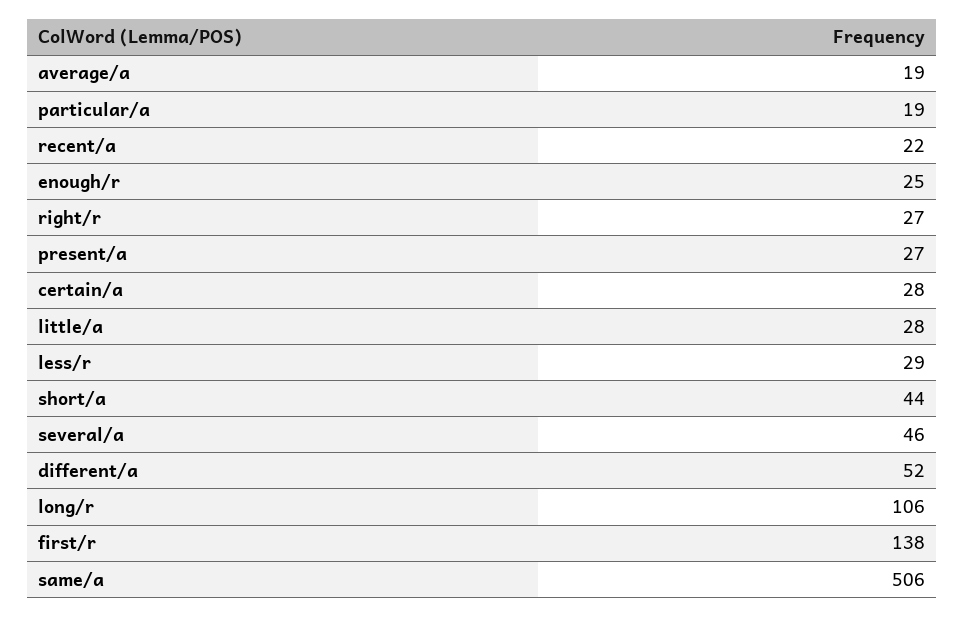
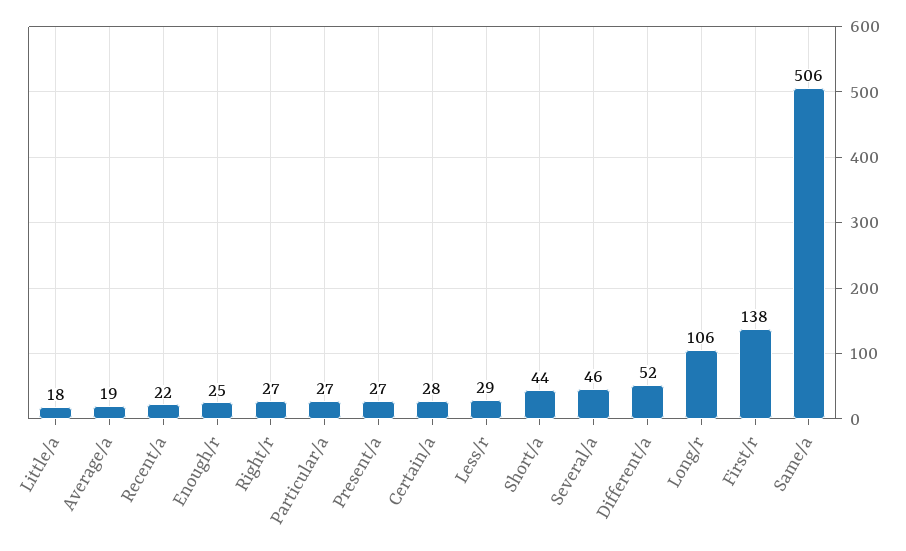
  {
    "average/a": 19,
-   "particular/a": 19,
+   "particular/a": 27,
    "recent/a": 22,
    "enough/r": 25,
    "right/r": 27,
    "present/a": 27,
    "certain/a": 28,
-   "little/a": 28,
+   "little/a": 18,
    "less/r": 29,
    "short/a": 44,
    "several/a": 46,
    "different/a": 52,
    "long/r": 106,
    "first/r": 138,
    "same/a": 506
  }

